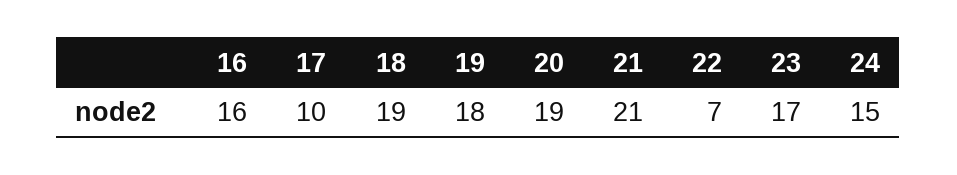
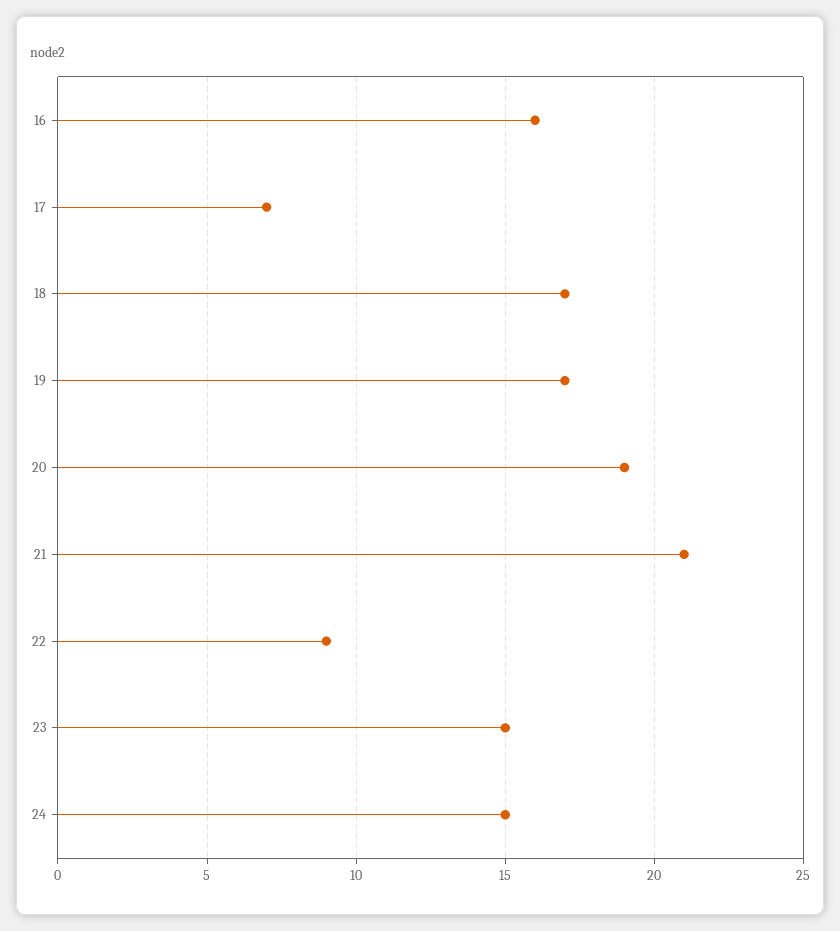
  {
    "16": 16,
-   "17": 10,
+   "17": 7,
-   "18": 19,
+   "18": 17,
-   "19": 18,
+   "19": 17,
    "20": 19,
    "21": 21,
-   "22": 7,
+   "22": 9,
-   "23": 17,
+   "23": 15,
    "24": 15
  }

